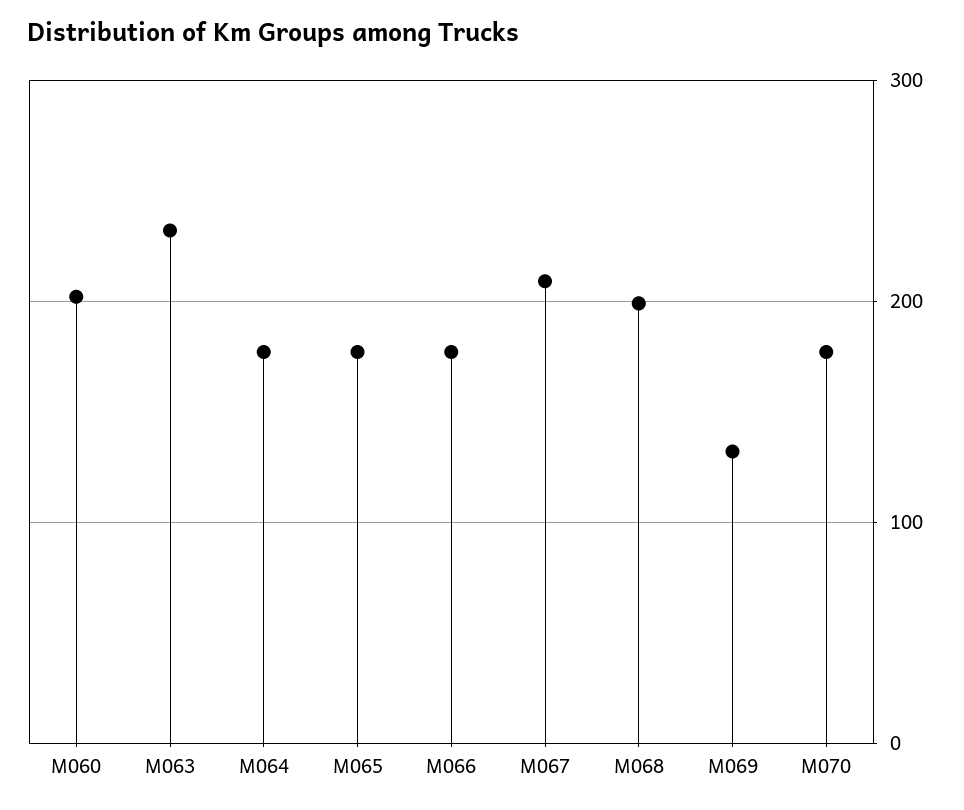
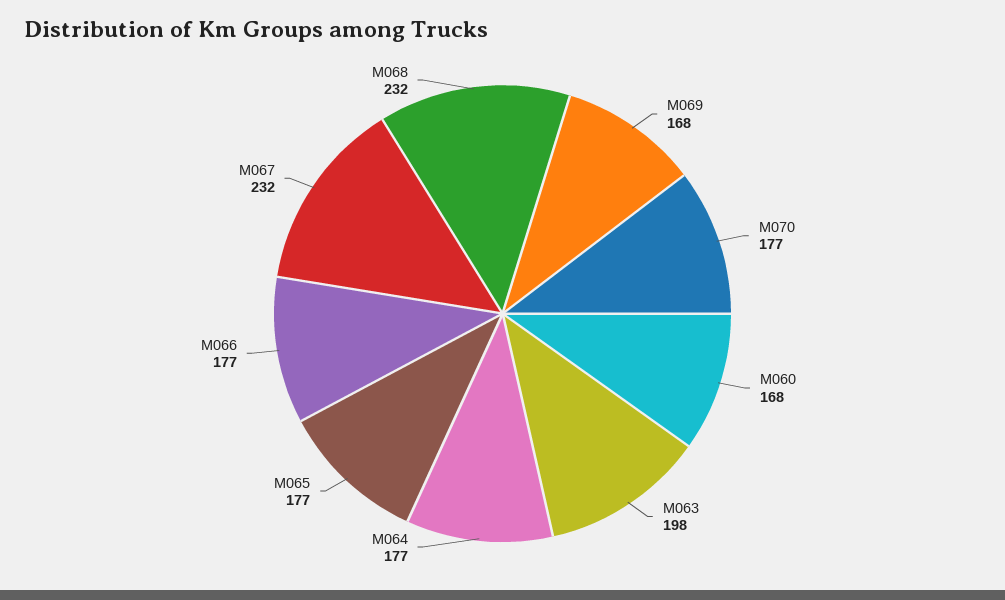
  {
-   "M060": 200,
+   "M060": 168,
-   "M063": 230,
+   "M063": 198,
    "M064": 177,
    "M065": 177,
    "M066": 177,
-   "M067": 210,
+   "M067": 232,
-   "M068": 200,
+   "M068": 232,
-   "M069": 130,
+   "M069": 168,
    "M070": 177
  }

